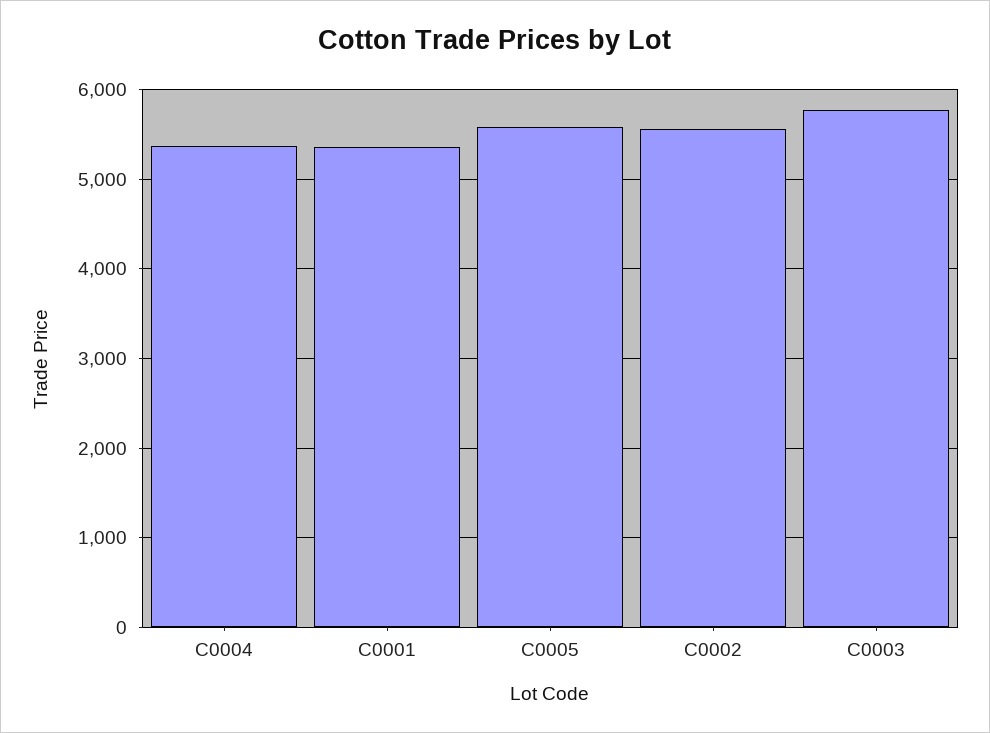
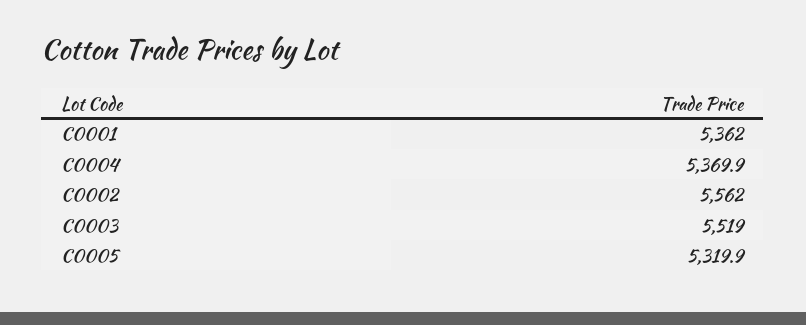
  {
    "C0004": 5369.9,
    "C0001": 5362,
-   "C0005": 5600,
+   "C0005": 5319.9,
    "C0002": 5562,
-   "C0003": 5800
+   "C0003": 5519
  }

